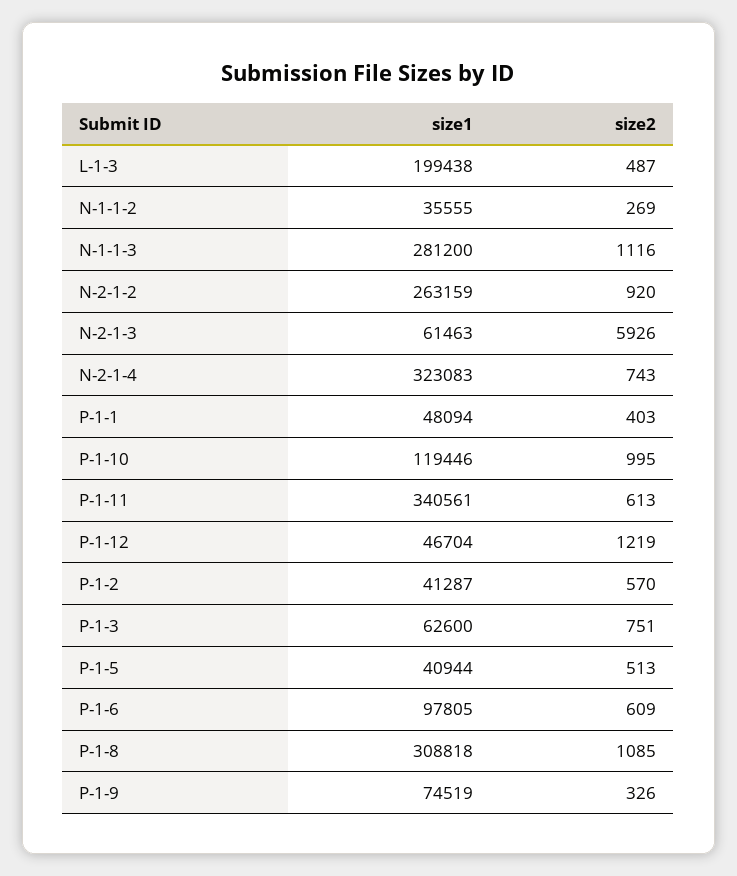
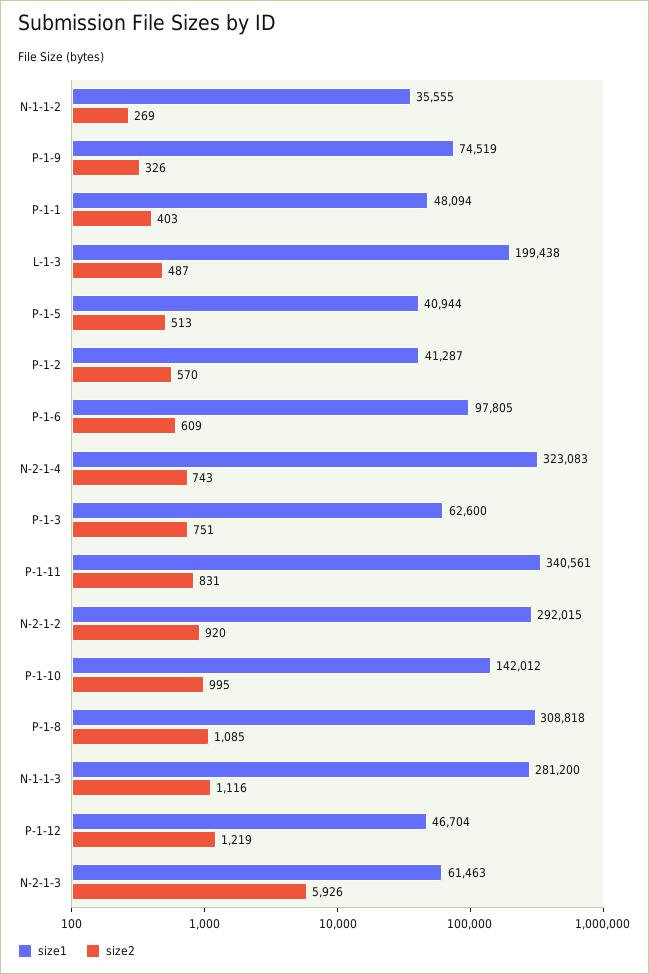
  {
    "size1": {
      "L-1-3": 199438,
      "N-1-1-2": 35555,
      "N-1-1-3": 281200,
-     "N-2-1-2": 263159,
+     "N-2-1-2": 292015,
      "N-2-1-3": 61463,
      "N-2-1-4": 323083,
      "P-1-1": 48094,
-     "P-1-10": 119446,
+     "P-1-10": 142012,
      "P-1-11": 340561,
      "P-1-12": 46704,
      "P-1-2": 41287,
      "P-1-3": 62600,
      "P-1-5": 40944,
      "P-1-6": 97805,
      "P-1-8": 308818,
      "P-1-9": 74519
    },
    "size2": {
      "L-1-3": 487,
      "N-1-1-2": 269,
      "N-1-1-3": 1116,
      "N-2-1-2": 920,
      "N-2-1-3": 5926,
      "N-2-1-4": 743,
      "P-1-1": 403,
      "P-1-10": 995,
-     "P-1-11": 613,
+     "P-1-11": 831,
      "P-1-12": 1219,
      "P-1-2": 570,
      "P-1-3": 751,
      "P-1-5": 513,
      "P-1-6": 609,
      "P-1-8": 1085,
      "P-1-9": 326
    }
  }

